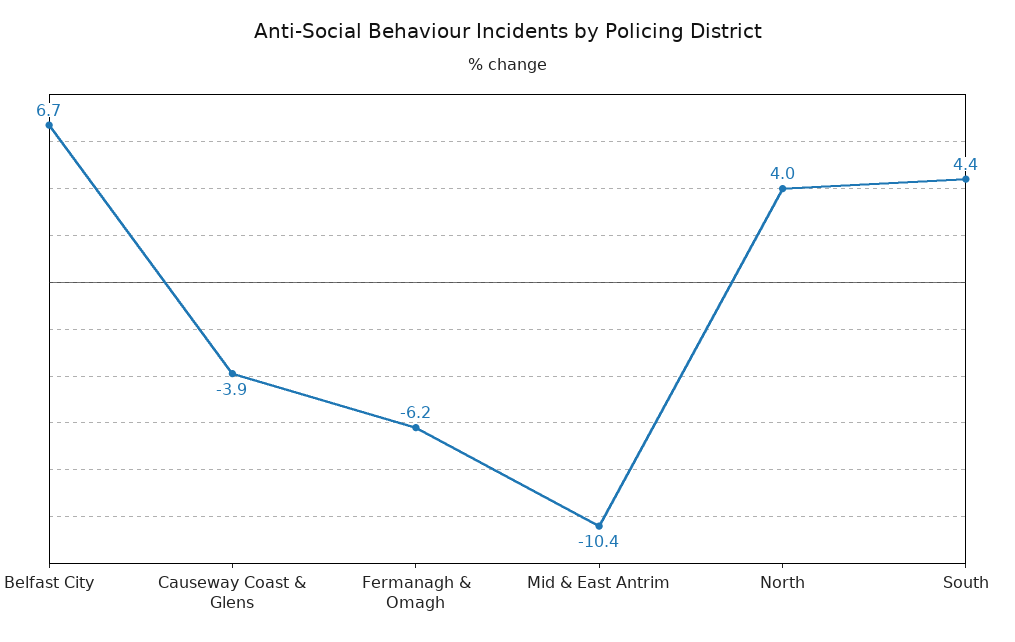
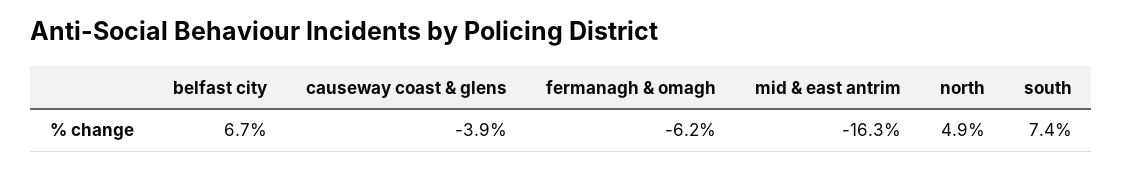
  {
    "Belfast City": 6.7,
    "Causeway Coast & Glens": -3.9,
    "Fermanagh & Omagh": -6.2,
-   "Mid & East Antrim": -10.4,
+   "Mid & East Antrim": -16.3,
-   "North": 4,
+   "North": 4.9,
-   "South": 4.4
+   "South": 7.4
  }

